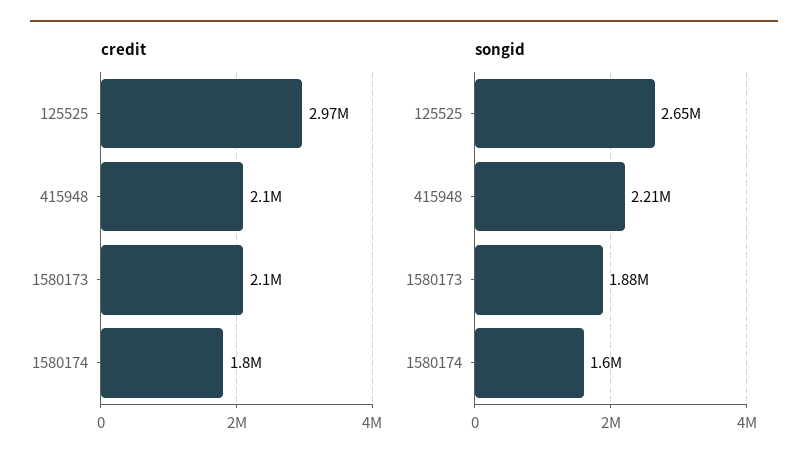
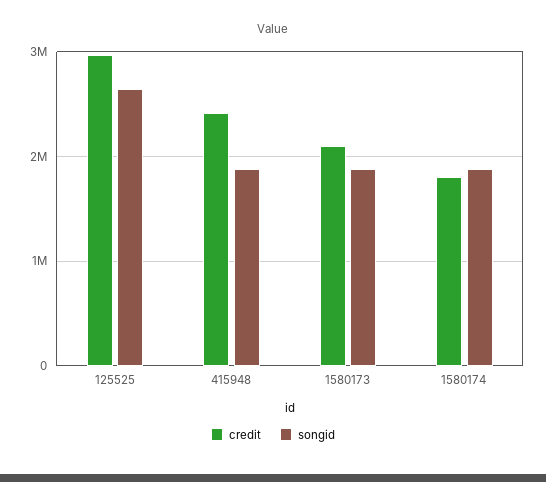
  {
    "credit": {
      "125525": 2970000,
-     "415948": 2100000,
+     "415948": 2400000,
      "1580173": 2100000,
      "1580174": 1800000
    },
    "songid": {
      "125525": 2650000,
-     "415948": 2210000,
+     "415948": 1900000,
      "1580173": 1880000,
-     "1580174": 1600000
+     "1580174": 1900000
    }
  }

